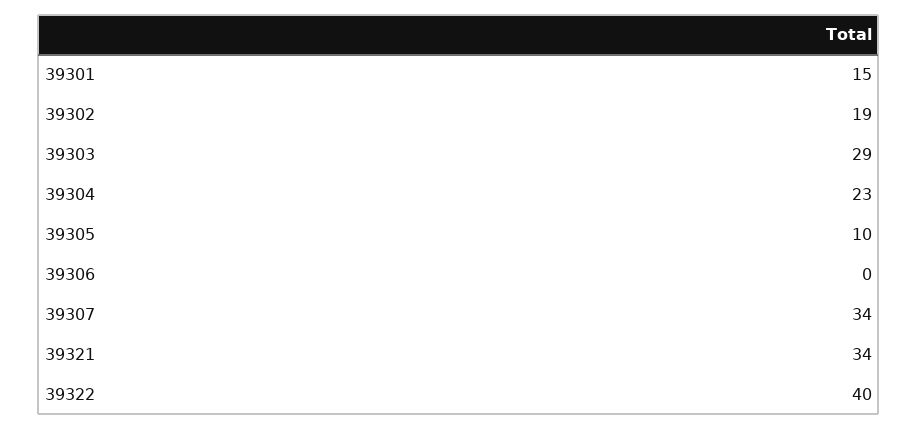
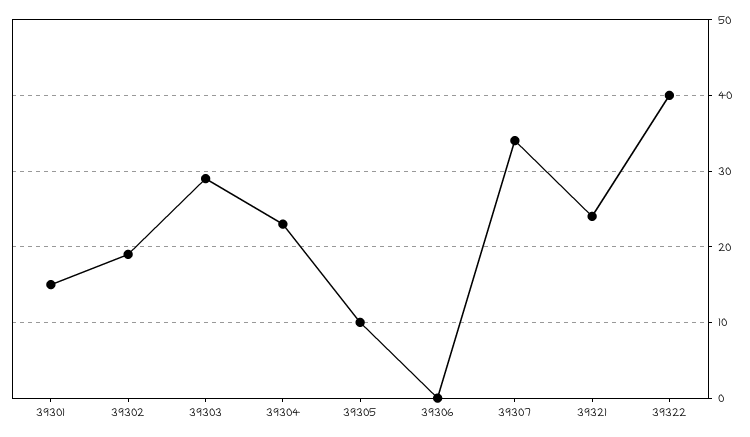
  {
    "39301": 15,
    "39302": 19,
    "39303": 29,
    "39304": 23,
    "39305": 10,
    "39306": 0,
    "39307": 34,
-   "39321": 34,
+   "39321": 24,
    "39322": 40
  }

